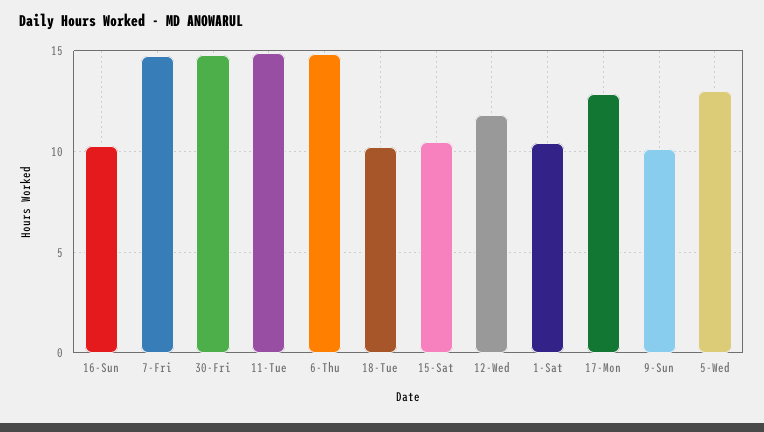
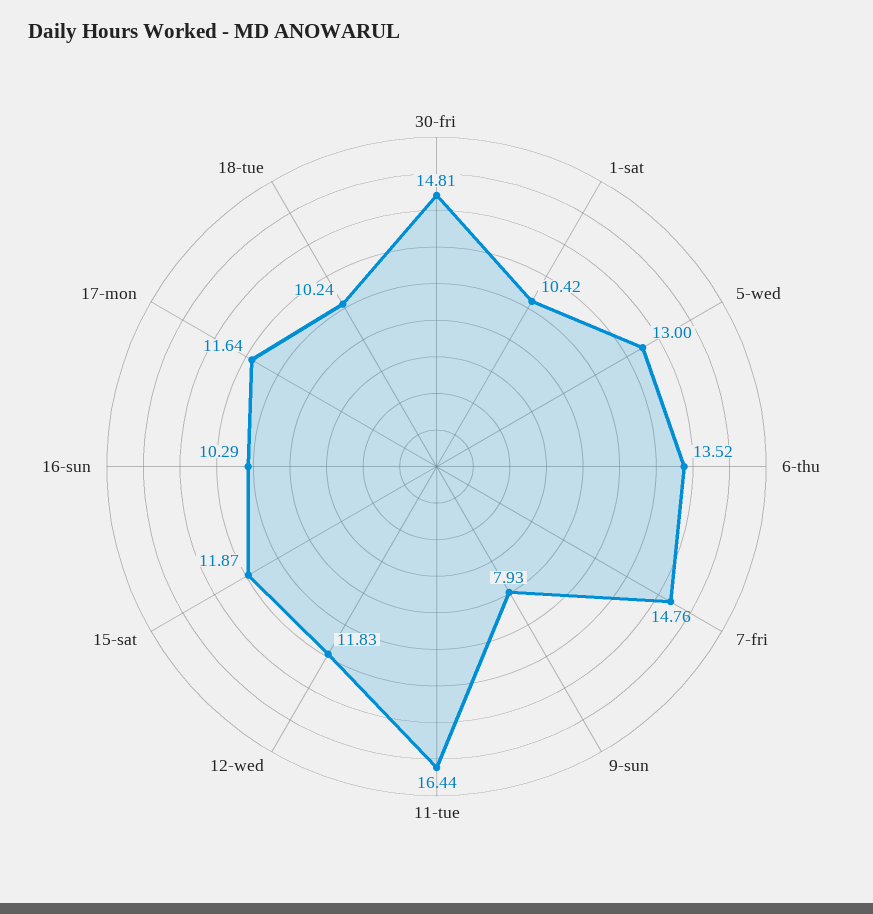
  {
    "16-Sun": 10.29,
    "7-Fri": 14.76,
    "30-Fri": 14.81,
-   "11-Tue": 15,
+   "11-Tue": 16.44,
-   "6-Thu": 15,
+   "6-Thu": 13.52,
    "18-Tue": 10.24,
-   "15-Sat": 10.5,
+   "15-Sat": 11.87,
    "12-Wed": 11.83,
    "1-Sat": 10.42,
-   "17-Mon": 13,
+   "17-Mon": 11.64,
-   "9-Sun": 10,
+   "9-Sun": 7.93,
    "5-Wed": 13
  }

